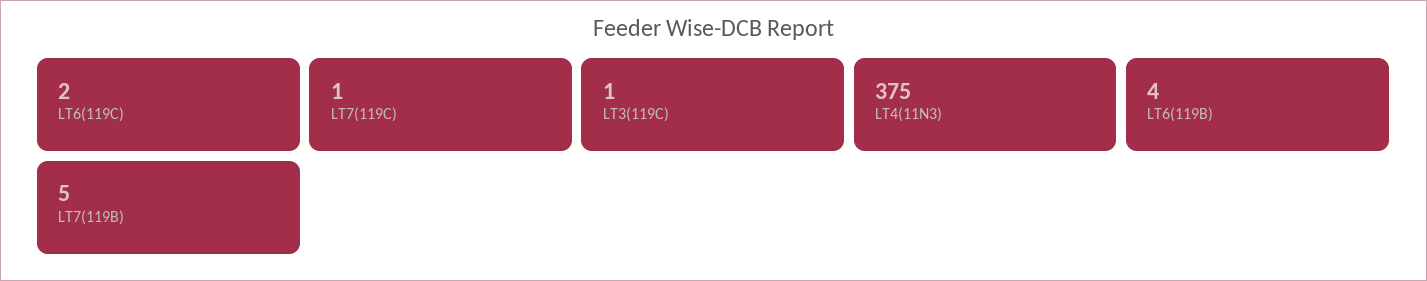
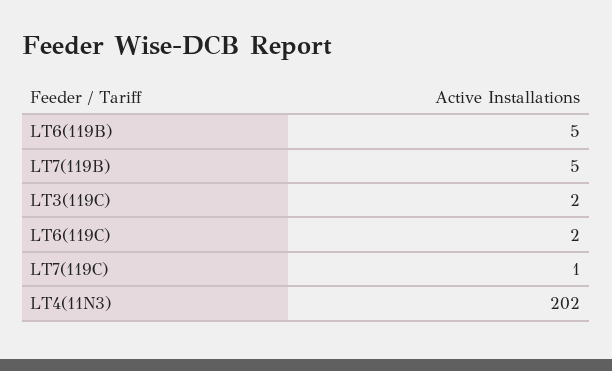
  {
    "LT6(119C)": 2,
    "LT7(119C)": 1,
-   "LT3(119C)": 1,
+   "LT3(119C)": 2,
-   "LT4(11N3)": 375,
+   "LT4(11N3)": 202,
-   "LT6(119B)": 4,
+   "LT6(119B)": 5,
    "LT7(119B)": 5
  }

